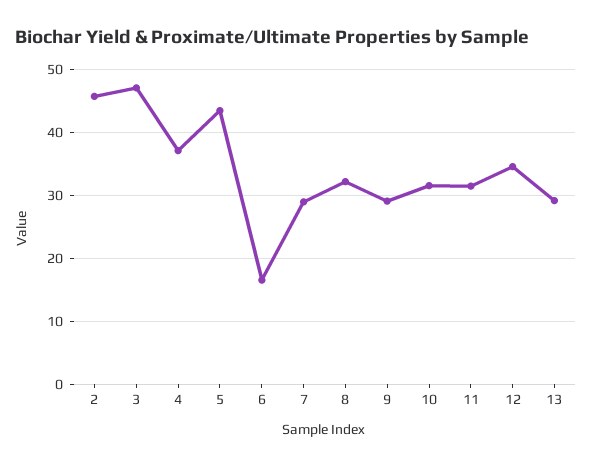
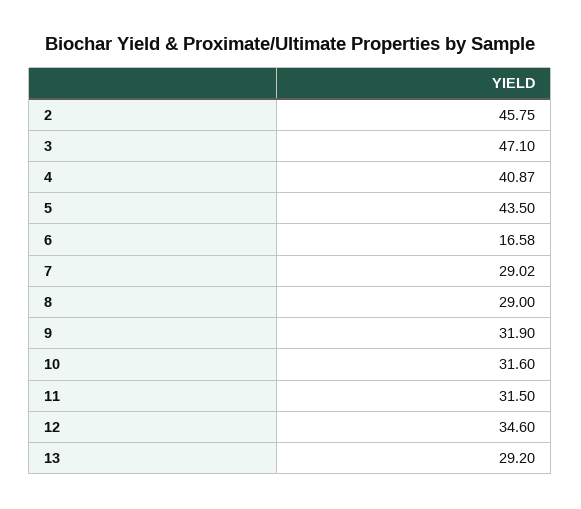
  {
    "2": 45.75,
    "3": 47.1,
-   "4": 37,
+   "4": 40.87,
    "5": 43.5,
    "6": 16.58,
    "7": 29.02,
-   "8": 32,
+   "8": 29,
-   "9": 29,
+   "9": 31.9,
    "10": 31.6,
    "11": 31.5,
    "12": 34.6,
    "13": 29.2
  }

